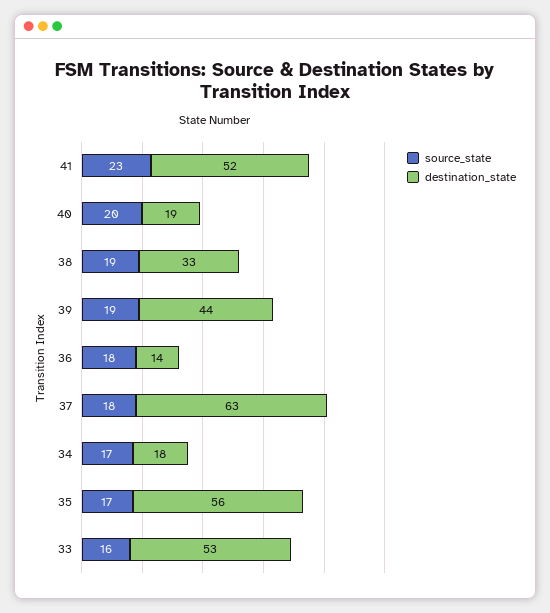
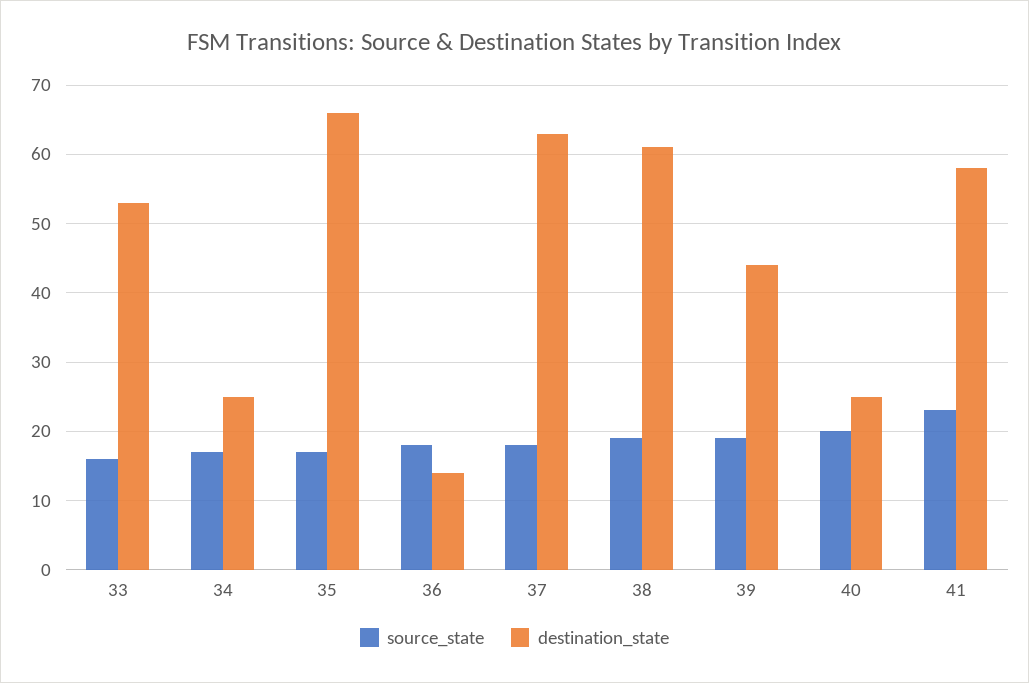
  {
    "source_state": {
      "41": 23,
      "40": 20,
      "38": 19,
      "39": 19,
      "36": 18,
      "37": 18,
      "34": 17,
      "35": 17,
      "33": 16
    },
    "destination_state": {
-     "41": 52,
+     "41": 58,
-     "40": 19,
+     "40": 25,
-     "38": 33,
+     "38": 61,
      "39": 44,
      "36": 14,
      "37": 63,
-     "34": 18,
+     "34": 25,
-     "35": 56,
+     "35": 66,
      "33": 53
    }
  }

